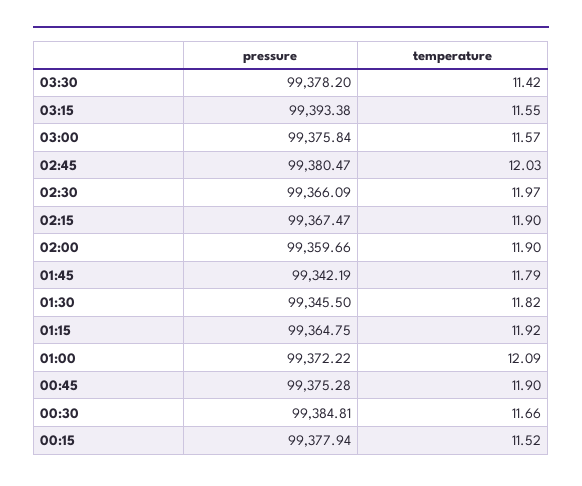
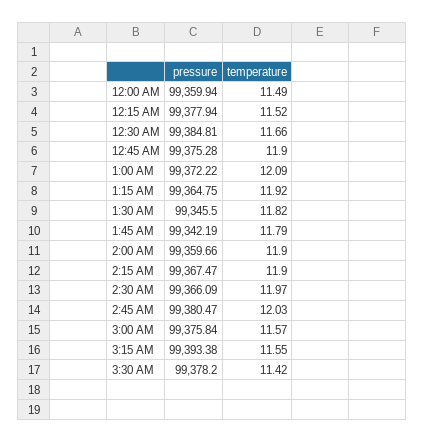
  {
    "pressure": {
      "03:30": 99378.2,
      "03:15": 99393.38,
      "03:00": 99375.84,
      "02:45": 99380.47,
      "02:30": 99366.09,
      "02:15": 99367.47,
      "02:00": 99359.66,
      "01:45": 99342.19,
      "01:30": 99345.5,
      "01:15": 99364.75,
      "01:00": 99372.22,
      "00:45": 99375.28,
      "00:30": 99384.81,
-     "00:15": 99377.94
+     "00:15": 99377.94,
+     "12:00 AM": 99359.94
    },
    "temperature": {
      "03:30": 11.42,
      "03:15": 11.55,
      "03:00": 11.57,
      "02:45": 12.03,
      "02:30": 11.97,
      "02:15": 11.9,
      "02:00": 11.9,
      "01:45": 11.79,
      "01:30": 11.82,
      "01:15": 11.92,
      "01:00": 12.09,
      "00:45": 11.9,
      "00:30": 11.66,
-     "00:15": 11.52
+     "00:15": 11.52,
+     "12:00 AM": 11.49
    }
  }

